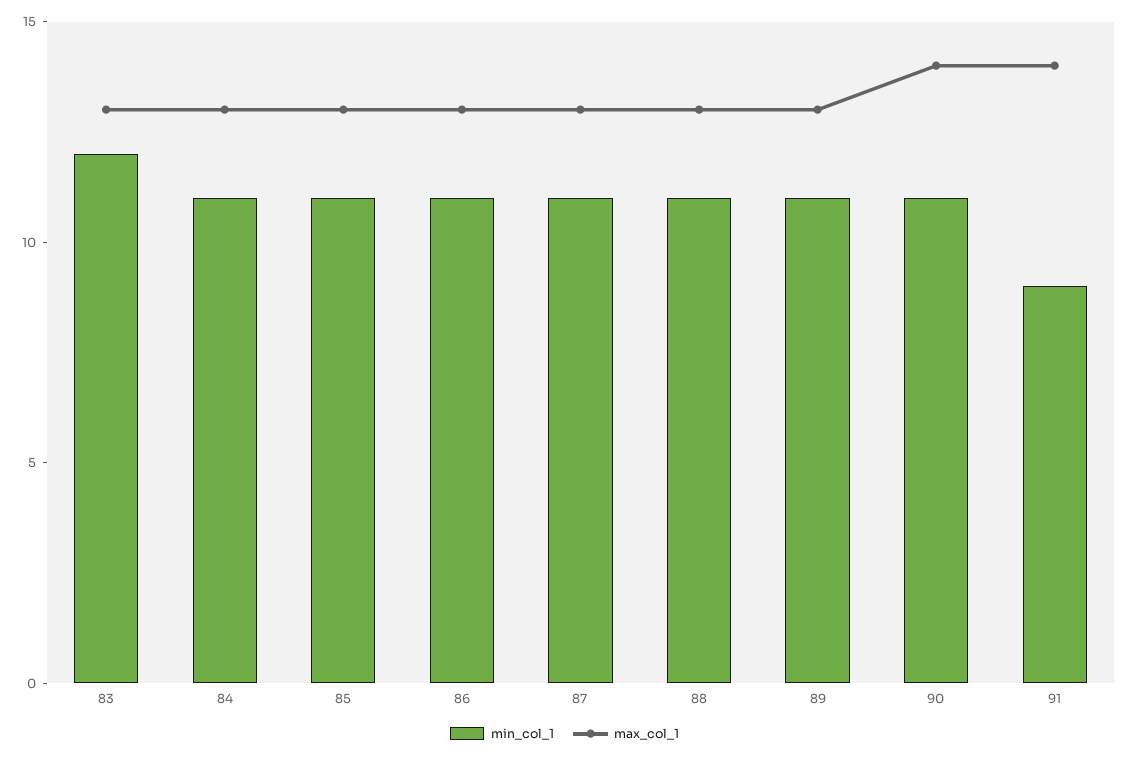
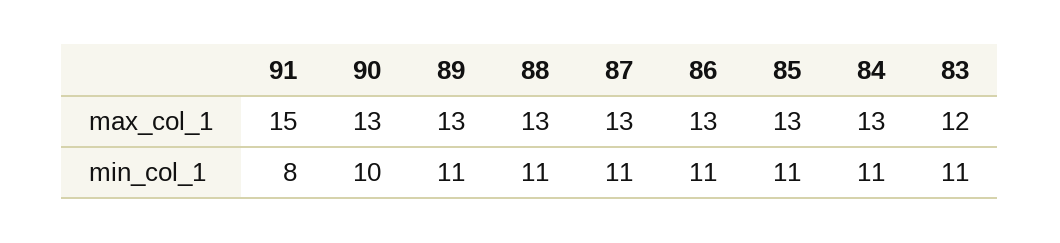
  {
    "min_col_1": {
-     "83": 12,
+     "83": 11,
      "84": 11,
      "85": 11,
      "86": 11,
      "87": 11,
      "88": 11,
      "89": 11,
-     "90": 11,
+     "90": 10,
-     "91": 9
+     "91": 8
    },
    "max_col_1": {
-     "83": 13,
+     "83": 12,
      "84": 13,
      "85": 13,
      "86": 13,
      "87": 13,
      "88": 13,
      "89": 13,
-     "90": 14,
+     "90": 13,
-     "91": 14
+     "91": 15
    }
  }

